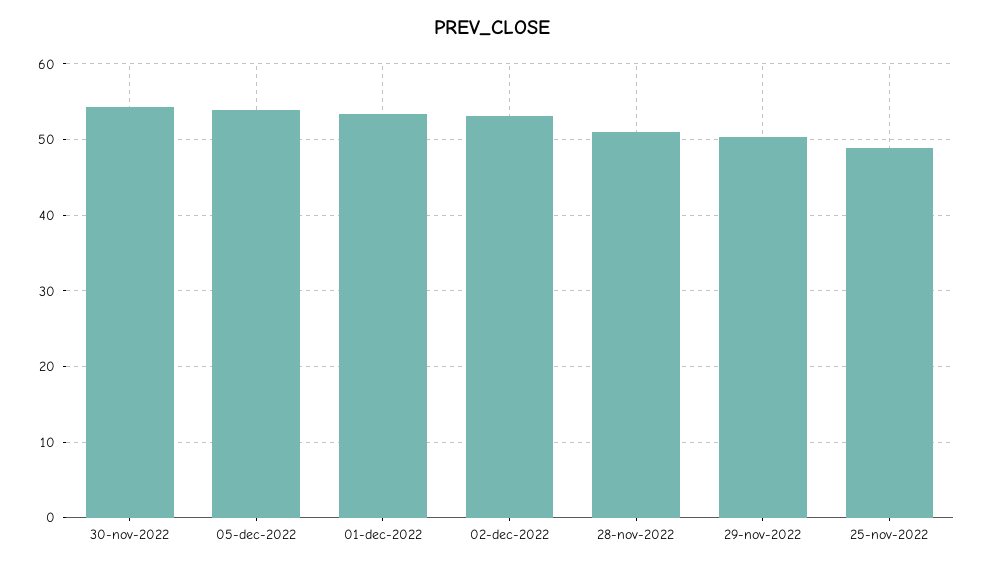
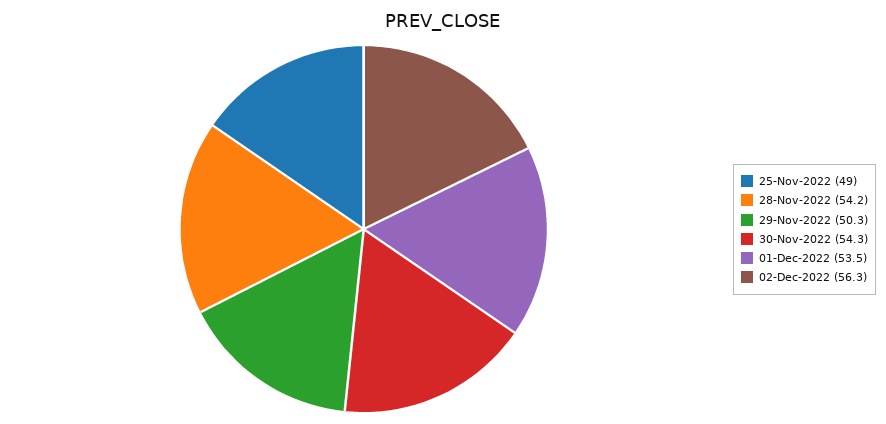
  {
    "30-nov-2022": 54.3,
-   "05-dec-2022": 54,
    "01-dec-2022": 53.5,
-   "02-dec-2022": 53,
+   "02-dec-2022": 56.3,
-   "28-nov-2022": 51,
+   "28-nov-2022": 54.2,
    "29-nov-2022": 50.3,
    "25-nov-2022": 49
  }

